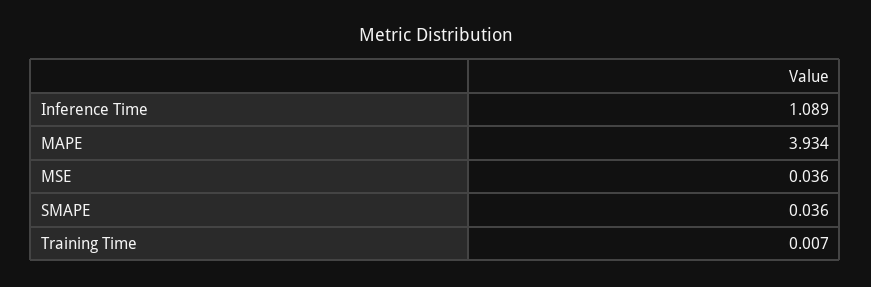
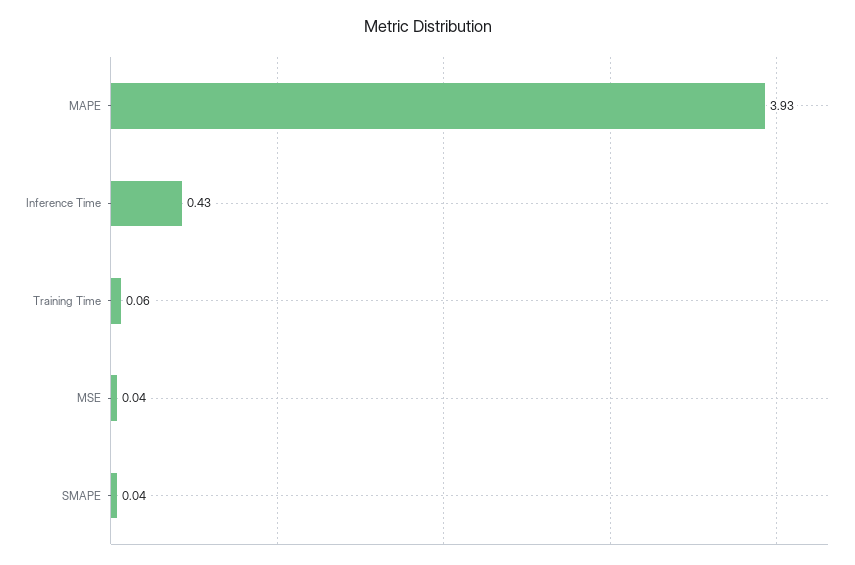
  {
-   "Inference Time": 1.089,
+   "Inference Time": 0.43,
    "MAPE": 3.934,
    "MSE": 0.036,
    "SMAPE": 0.036,
-   "Training Time": 0.007
+   "Training Time": 0.06
  }

